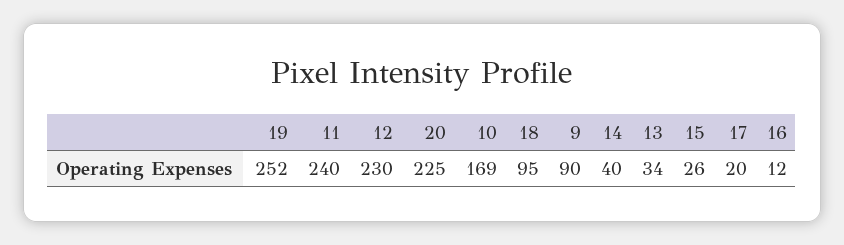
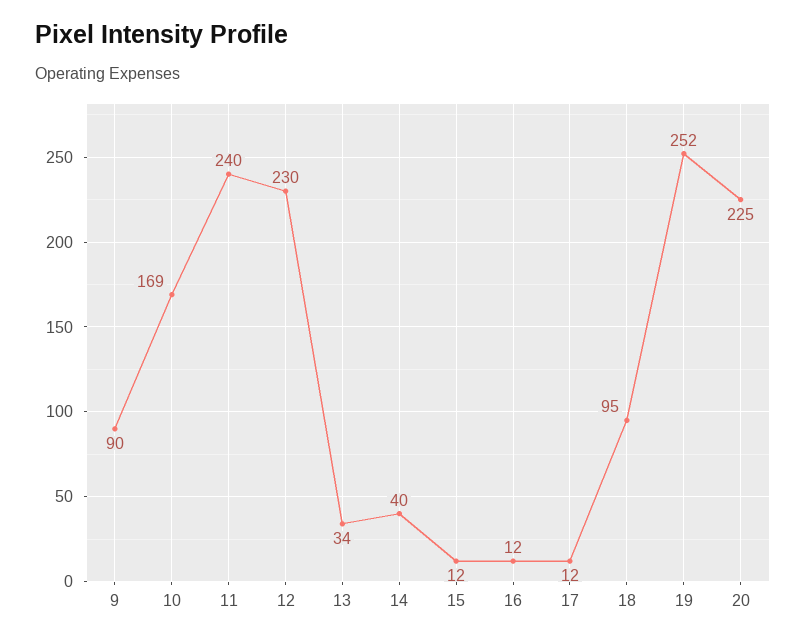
  {
    "19": 252,
    "11": 240,
    "12": 230,
    "20": 225,
    "10": 169,
    "18": 95,
    "9": 90,
    "14": 40,
    "13": 34,
-   "15": 26,
+   "15": 12,
-   "17": 20,
+   "17": 12,
    "16": 12
  }

